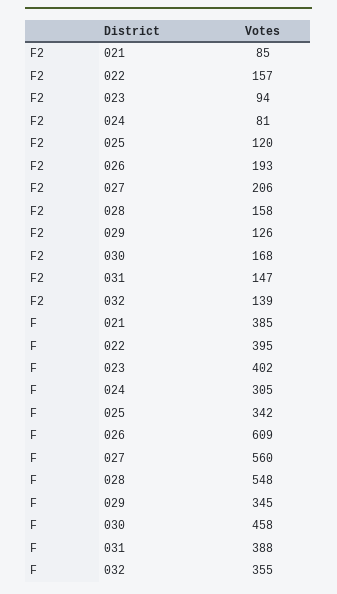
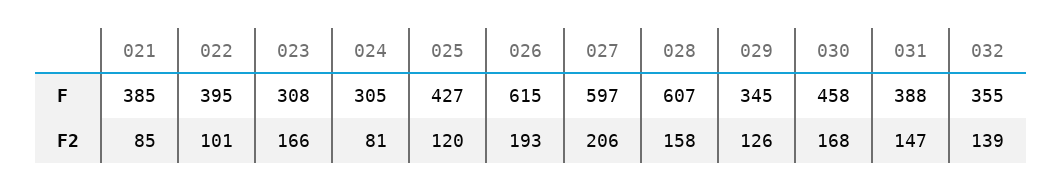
  {
    "F2": {
      "021": 85,
-     "022": 157,
+     "022": 101,
-     "023": 94,
+     "023": 166,
      "024": 81,
      "025": 120,
      "026": 193,
      "027": 206,
      "028": 158,
      "029": 126,
      "030": 168,
      "031": 147,
      "032": 139
    },
    "F": {
      "021": 385,
      "022": 395,
-     "023": 402,
+     "023": 308,
      "024": 305,
-     "025": 342,
+     "025": 427,
-     "026": 609,
+     "026": 615,
-     "027": 560,
+     "027": 597,
-     "028": 548,
+     "028": 607,
      "029": 345,
      "030": 458,
      "031": 388,
      "032": 355
    }
  }

